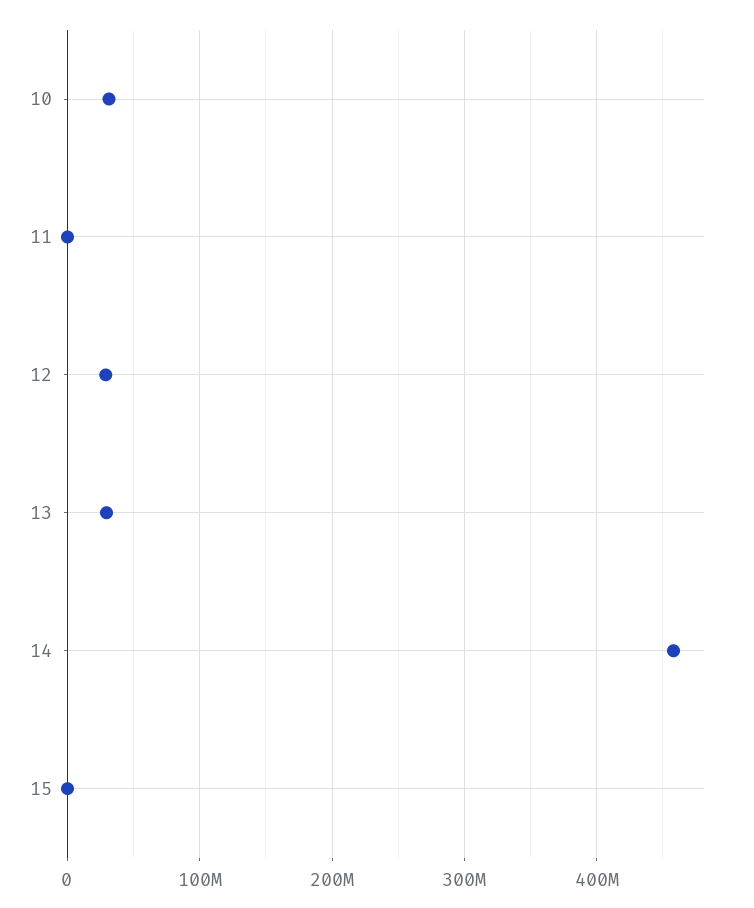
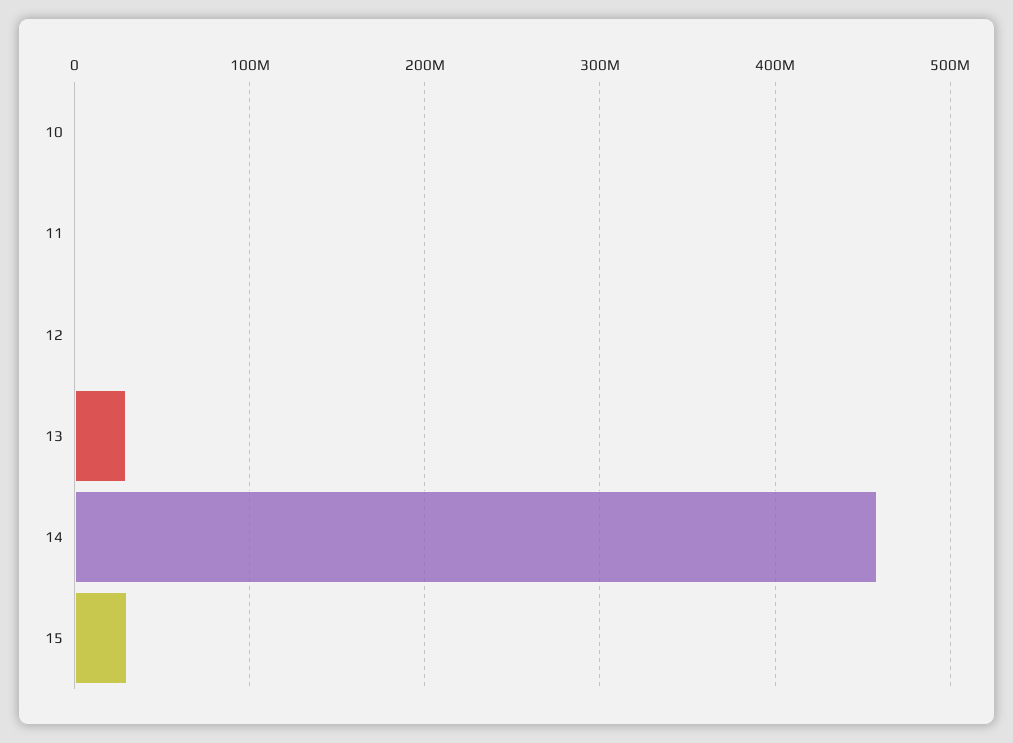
  {
-   "10": 30000000,
+   "10": 0,
    "11": 0,
-   "12": 30000000,
+   "12": 0,
    "13": 30000000,
    "14": 460000000,
-   "15": 0
+   "15": 30000000
  }

